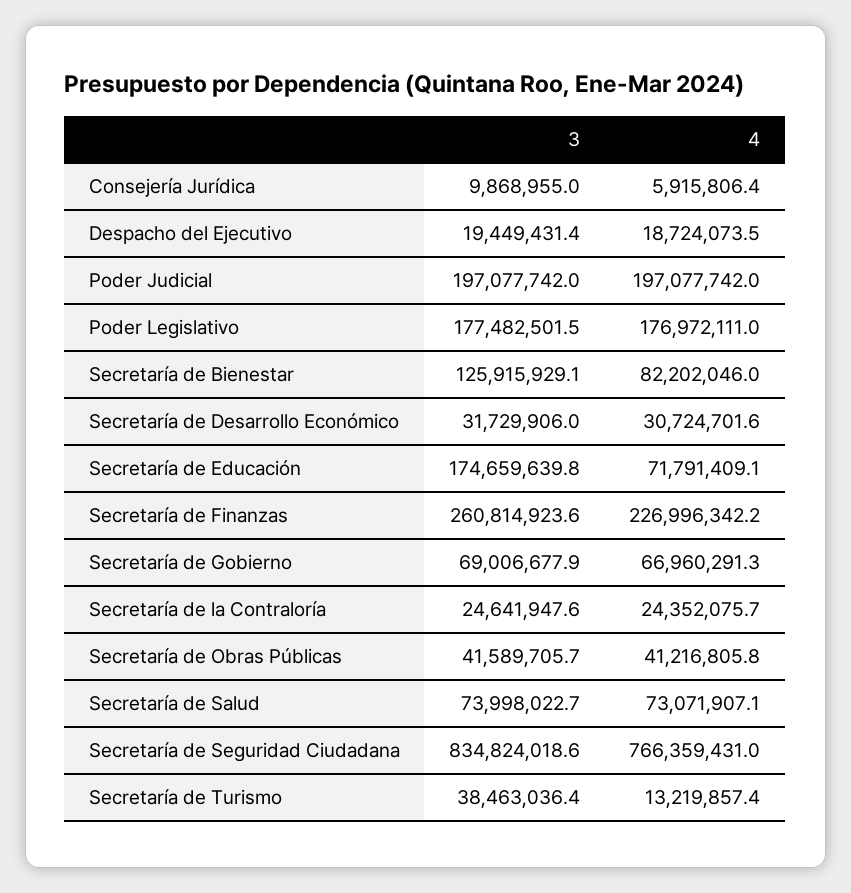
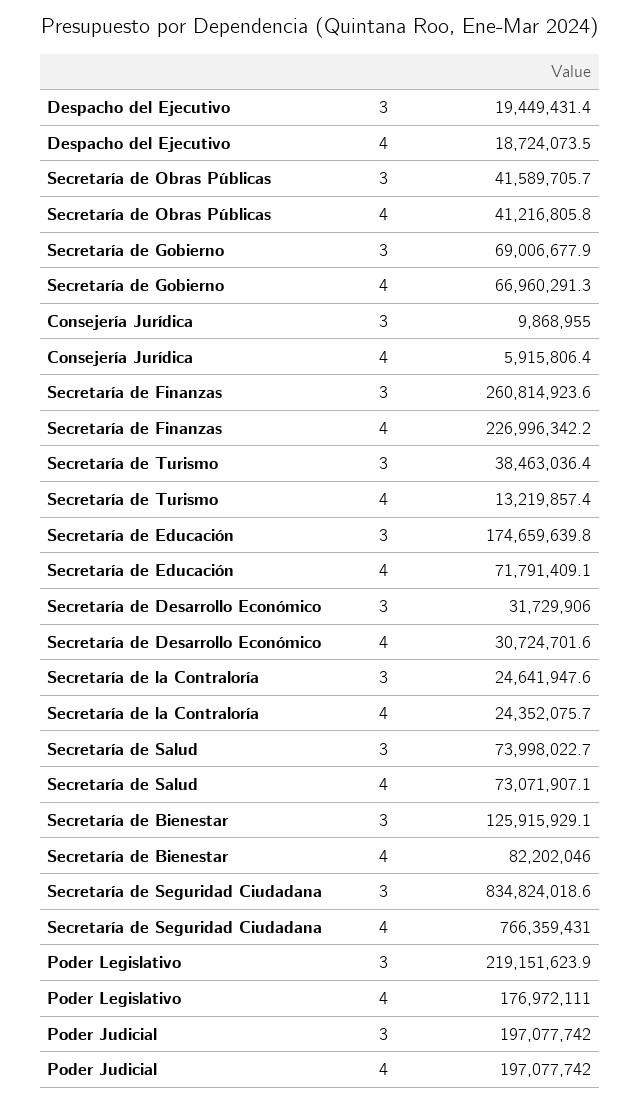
  {
    "3": {
      "Consejería Jurídica": 9868955,
      "Despacho del Ejecutivo": 19449431.4,
      "Poder Judicial": 197077742,
-     "Poder Legislativo": 177482501.5,
+     "Poder Legislativo": 219151623.9,
      "Secretaría de Bienestar": 125915929.1,
      "Secretaría de Desarrollo Económico": 31729906,
      "Secretaría de Educación": 174659639.8,
      "Secretaría de Finanzas": 260814923.6,
      "Secretaría de Gobierno": 69006677.9,
      "Secretaría de la Contraloría": 24641947.6,
      "Secretaría de Obras Públicas": 41589705.7,
      "Secretaría de Salud": 73998022.7,
      "Secretaría de Seguridad Ciudadana": 834824018.6,
      "Secretaría de Turismo": 38463036.4
    },
    "4": {
      "Consejería Jurídica": 5915806.4,
      "Despacho del Ejecutivo": 18724073.5,
      "Poder Judicial": 197077742,
      "Poder Legislativo": 176972111,
      "Secretaría de Bienestar": 82202046,
      "Secretaría de Desarrollo Económico": 30724701.6,
      "Secretaría de Educación": 71791409.1,
      "Secretaría de Finanzas": 226996342.2,
      "Secretaría de Gobierno": 66960291.3,
      "Secretaría de la Contraloría": 24352075.7,
      "Secretaría de Obras Públicas": 41216805.8,
      "Secretaría de Salud": 73071907.1,
      "Secretaría de Seguridad Ciudadana": 766359431,
      "Secretaría de Turismo": 13219857.4
    }
  }

